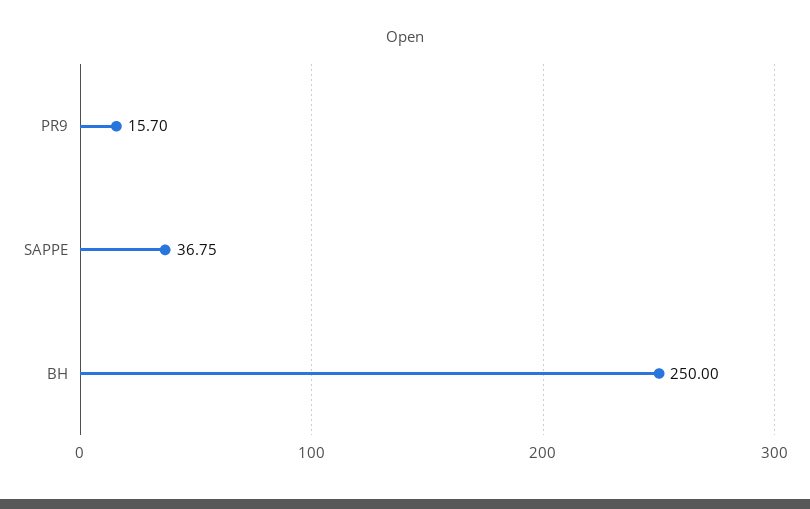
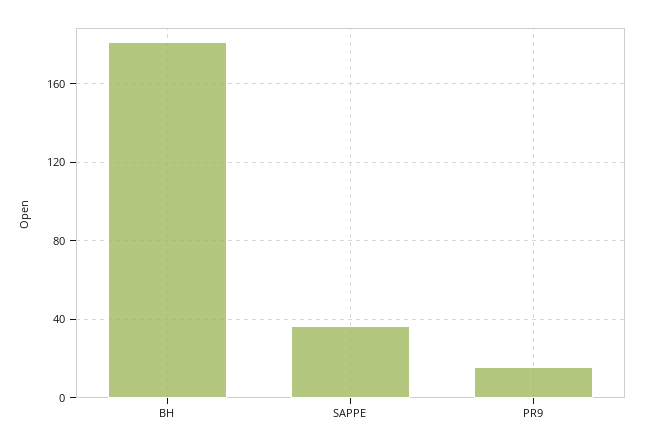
  {
    "PR9": 15.7,
    "SAPPE": 36.75,
-   "BH": 250
+   "BH": 180
  }

